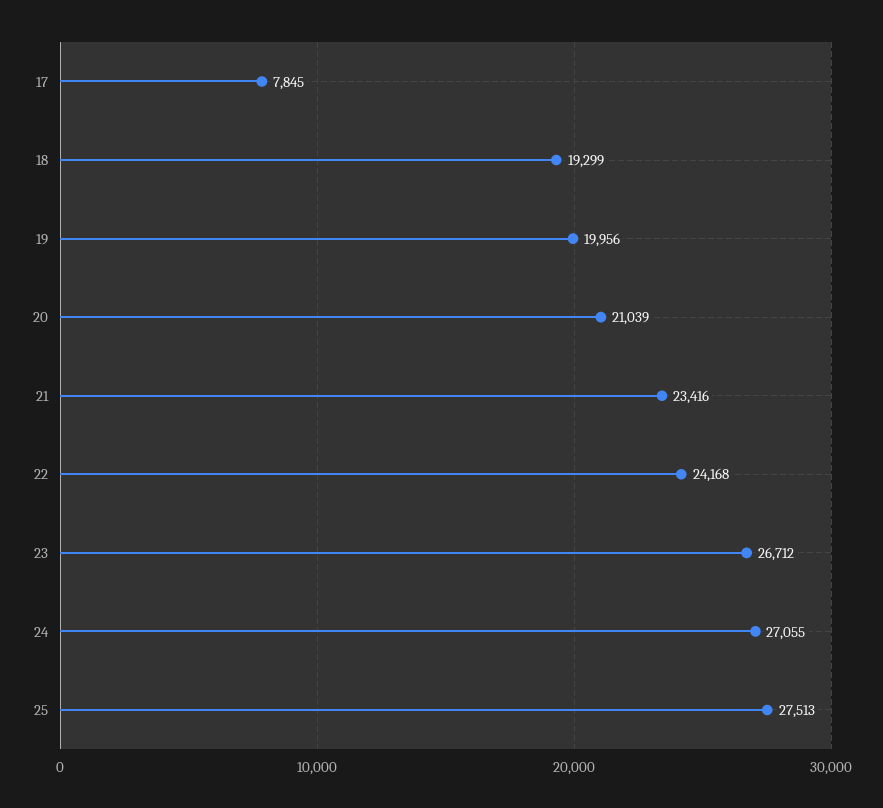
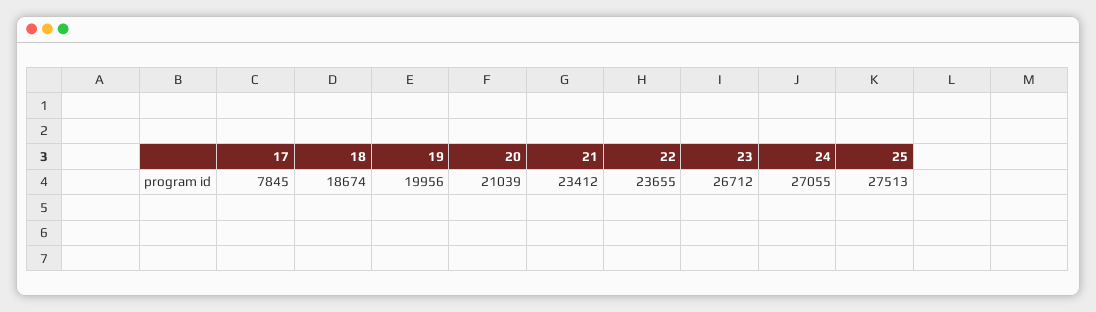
  {
    "17": 7845,
-   "18": 19299,
+   "18": 18674,
    "19": 19956,
    "20": 21039,
-   "21": 23416,
+   "21": 23412,
-   "22": 24168,
+   "22": 23655,
    "23": 26712,
    "24": 27055,
    "25": 27513
  }

